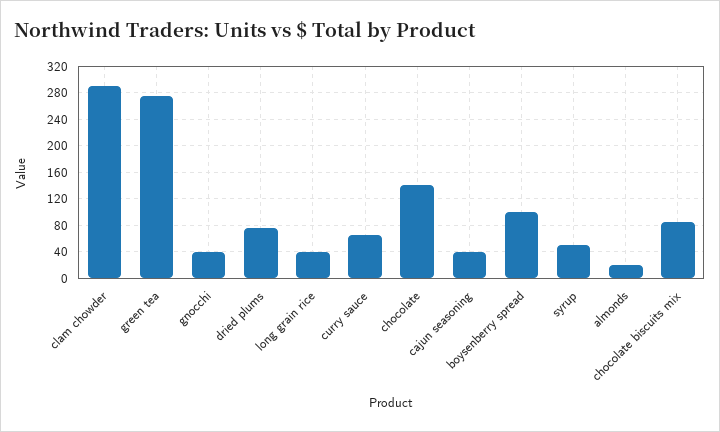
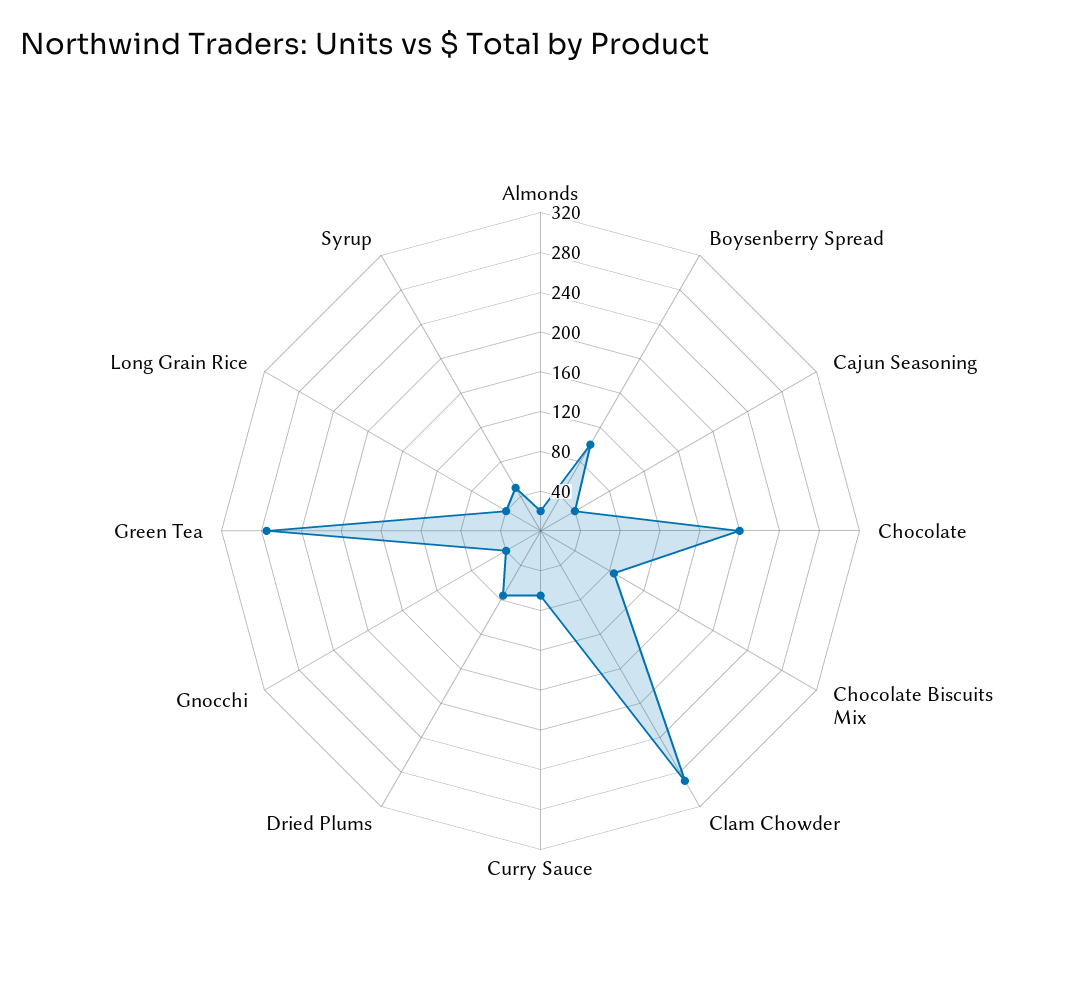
  {
    "clam chowder": 290,
    "green tea": 280,
    "gnocchi": 40,
    "dried plums": 80,
    "long grain rice": 40,
    "curry sauce": 70,
-   "chocolate": 140,
+   "chocolate": 200,
    "cajun seasoning": 40,
    "boysenberry spread": 100,
    "syrup": 50,
    "almonds": 20,
    "chocolate biscuits mix": 90
  }

